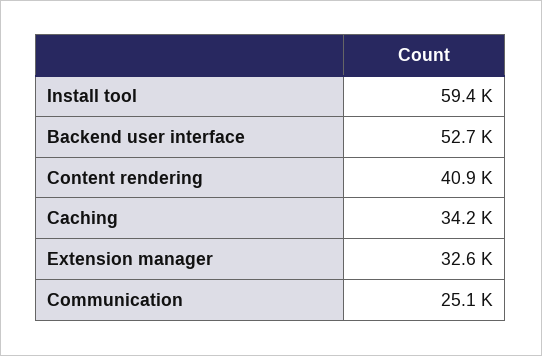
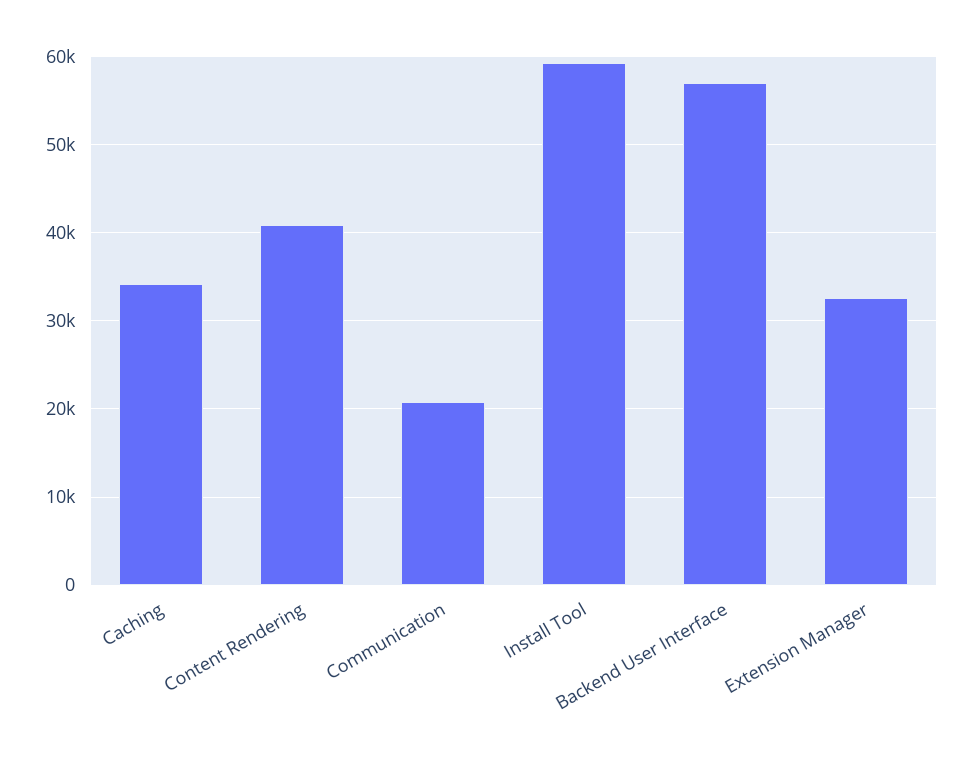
  {
    "Install tool": 59400,
-   "Backend user interface": 52700,
+   "Backend user interface": 57000,
    "Content rendering": 40900,
    "Caching": 34200,
    "Extension manager": 32600,
-   "Communication": 25100
+   "Communication": 21000
  }

